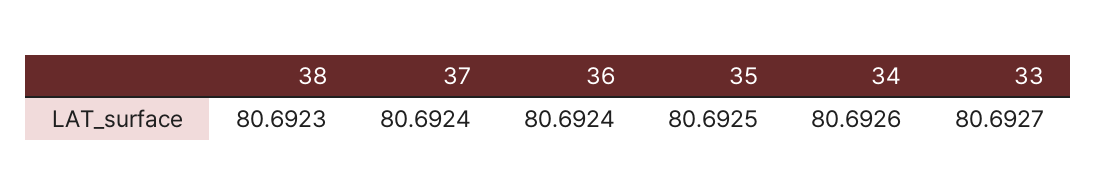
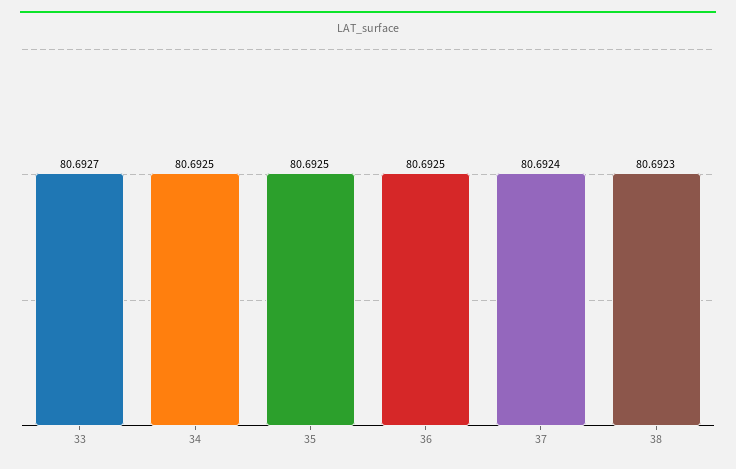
  {
    "38": 80.6923,
    "37": 80.6924,
-   "36": 80.6924,
+   "36": 80.6925,
    "35": 80.6925,
-   "34": 80.6926,
+   "34": 80.6925,
    "33": 80.6927
  }

